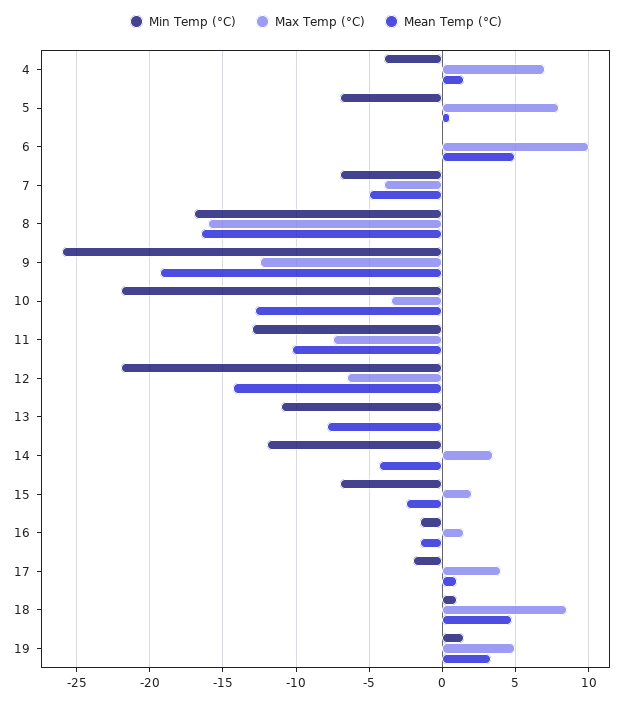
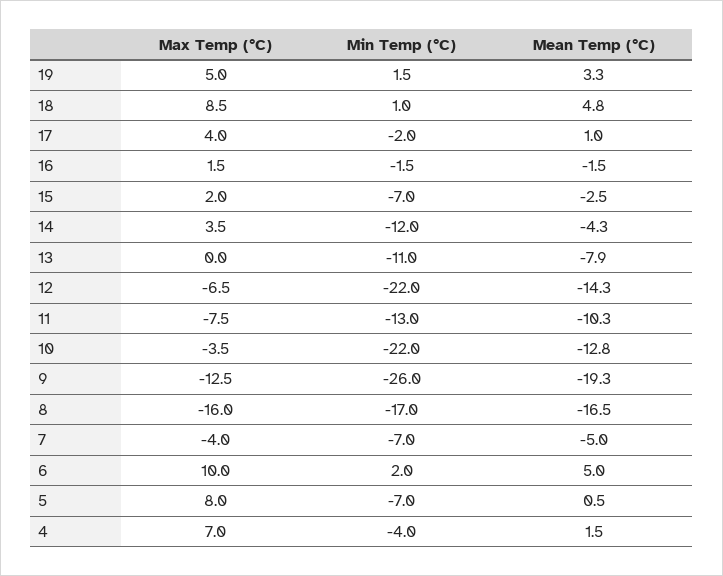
  {
    "Min Temp (°C)": {
      "4": -4,
      "5": -7,
-     "6": 0,
+     "6": 2,
      "7": -7,
      "8": -17,
      "9": -26,
      "10": -22,
      "11": -13,
      "12": -22,
      "13": -11,
      "14": -12,
      "15": -7,
      "16": -1.5,
      "17": -2,
      "18": 1,
      "19": 1.5
    },
    "Max Temp (°C)": {
      "4": 7,
      "5": 8,
      "6": 10,
      "7": -4,
      "8": -16,
      "9": -12.5,
      "10": -3.5,
      "11": -7.5,
      "12": -6.5,
      "13": 0,
      "14": 3.5,
      "15": 2,
      "16": 1.5,
      "17": 4,
      "18": 8.5,
      "19": 5
    },
    "Mean Temp (°C)": {
      "4": 1.5,
      "5": 0.5,
      "6": 5,
      "7": -5,
      "8": -16.5,
      "9": -19.3,
      "10": -12.8,
      "11": -10.3,
      "12": -14.3,
      "13": -7.9,
      "14": -4.3,
      "15": -2.5,
      "16": -1.5,
      "17": 1,
      "18": 4.8,
      "19": 3.3
    }
  }

